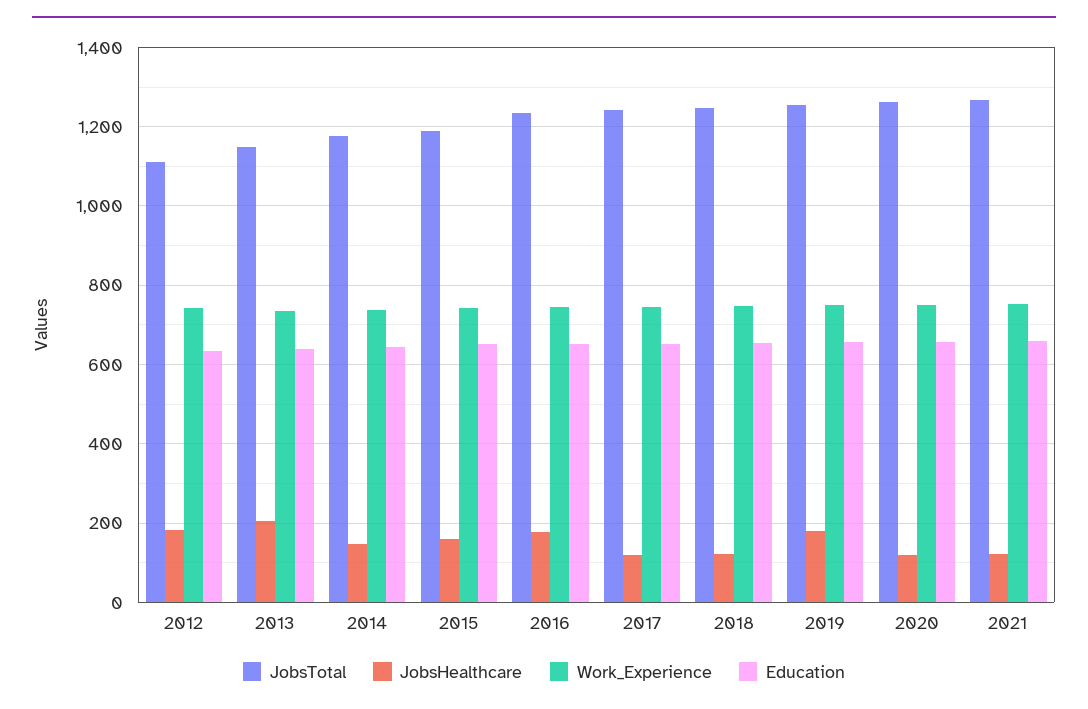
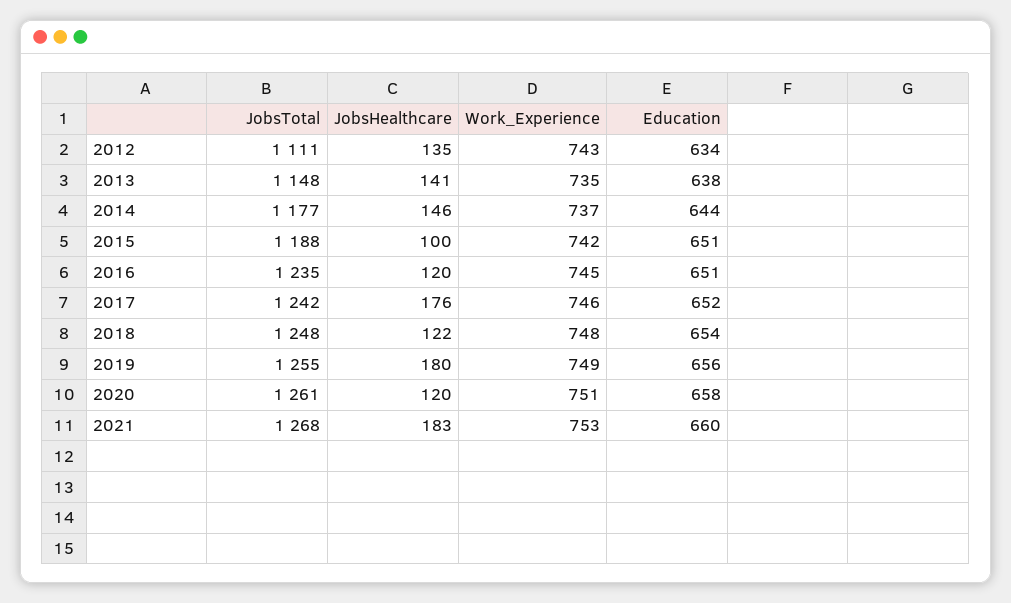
  {
    "JobsTotal": {
      "2012": 1111,
      "2013": 1148,
      "2014": 1177,
      "2015": 1188,
      "2016": 1235,
      "2017": 1242,
      "2018": 1248,
      "2019": 1255,
      "2020": 1261,
      "2021": 1268
    },
    "JobsHealthcare": {
-     "2012": 180,
+     "2012": 135,
-     "2013": 200,
+     "2013": 141,
      "2014": 146,
-     "2015": 160,
+     "2015": 100,
-     "2016": 180,
+     "2016": 120,
-     "2017": 120,
+     "2017": 176,
      "2018": 122,
      "2019": 180,
      "2020": 120,
-     "2021": 120
+     "2021": 183
    },
    "Work_Experience": {
      "2012": 743,
      "2013": 735,
      "2014": 737,
      "2015": 742,
      "2016": 745,
      "2017": 746,
      "2018": 748,
      "2019": 749,
      "2020": 751,
      "2021": 753
    },
    "Education": {
      "2012": 634,
      "2013": 638,
      "2014": 644,
      "2015": 651,
      "2016": 651,
      "2017": 652,
      "2018": 654,
      "2019": 656,
      "2020": 658,
      "2021": 660
    }
  }

